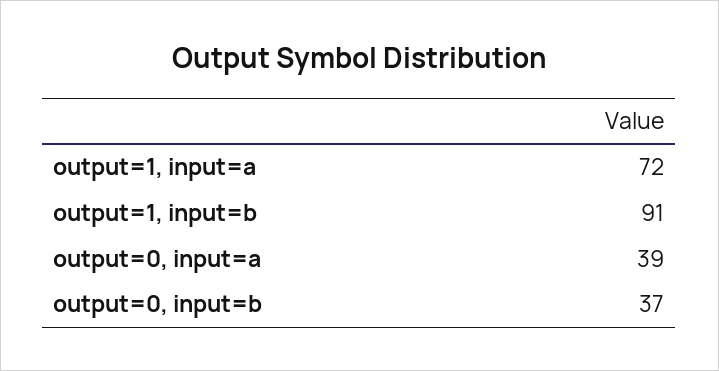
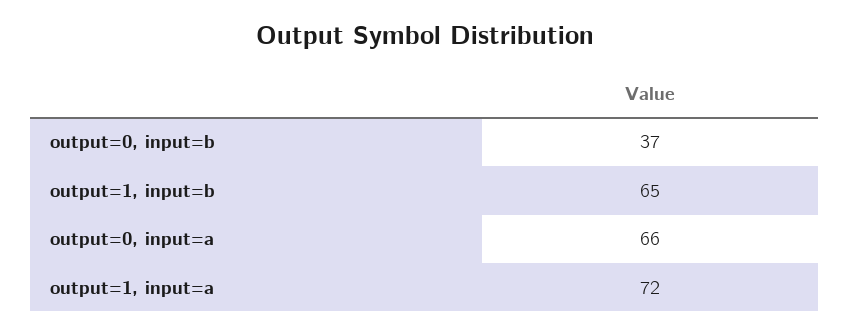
  {
    "output=1, input=a": 72,
-   "output=1, input=b": 91,
+   "output=1, input=b": 65,
-   "output=0, input=a": 39,
+   "output=0, input=a": 66,
    "output=0, input=b": 37
  }

